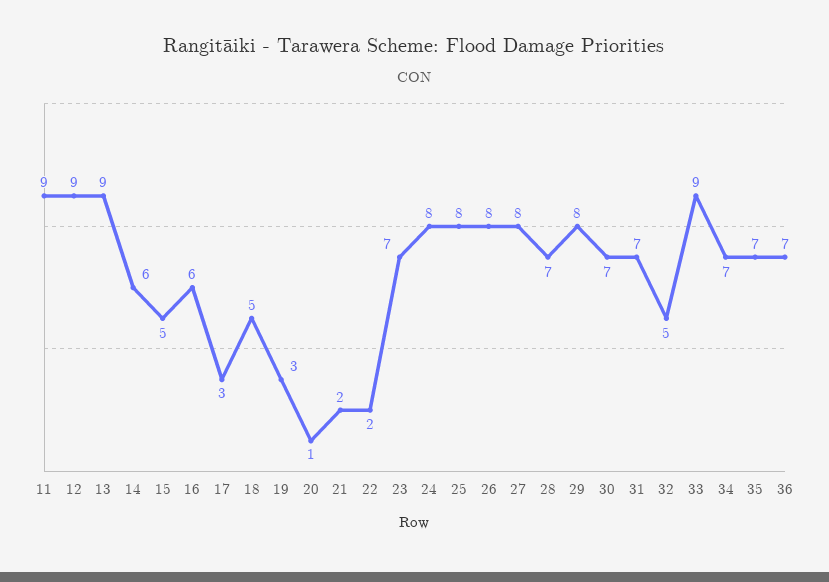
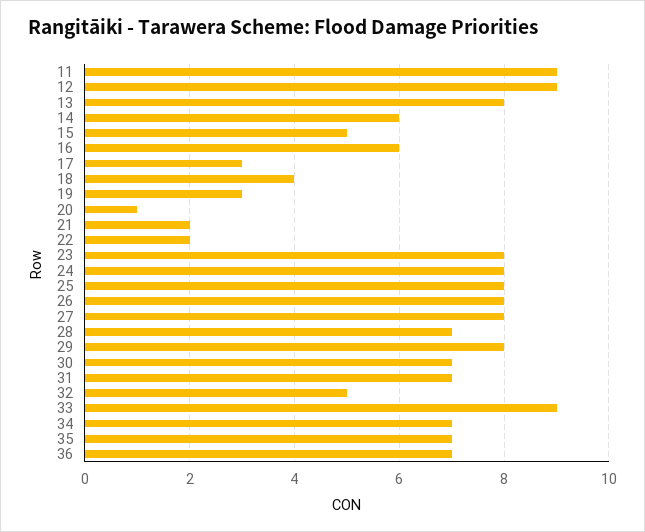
  {
    "11": 9,
    "12": 9,
-   "13": 9,
+   "13": 8,
    "14": 6,
    "15": 5,
    "16": 6,
    "17": 3,
-   "18": 5,
+   "18": 4,
    "19": 3,
    "20": 1,
    "21": 2,
    "22": 2,
-   "23": 7,
+   "23": 8,
    "24": 8,
    "25": 8,
    "26": 8,
    "27": 8,
    "28": 7,
    "29": 8,
    "30": 7,
    "31": 7,
    "32": 5,
    "33": 9,
    "34": 7,
    "35": 7,
    "36": 7
  }

